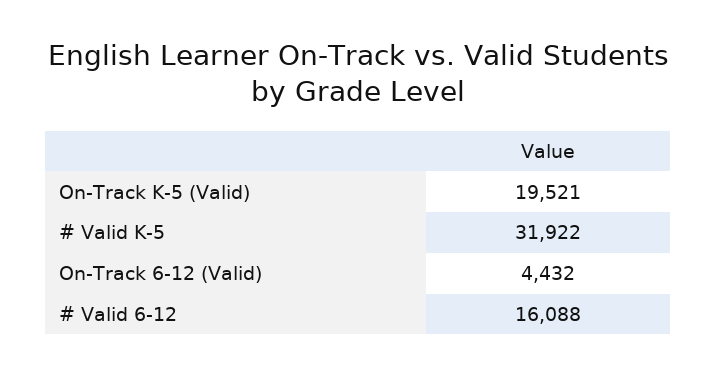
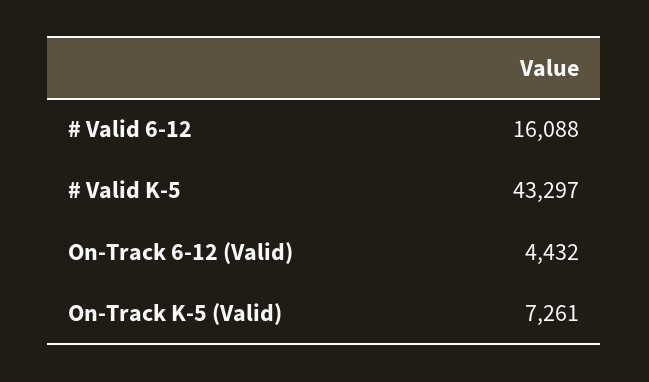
  {
-   "On-Track K-5 (Valid)": 19521,
+   "On-Track K-5 (Valid)": 7261,
-   "# Valid K-5": 31922,
+   "# Valid K-5": 43297,
    "On-Track 6-12 (Valid)": 4432,
    "# Valid 6-12": 16088
  }

